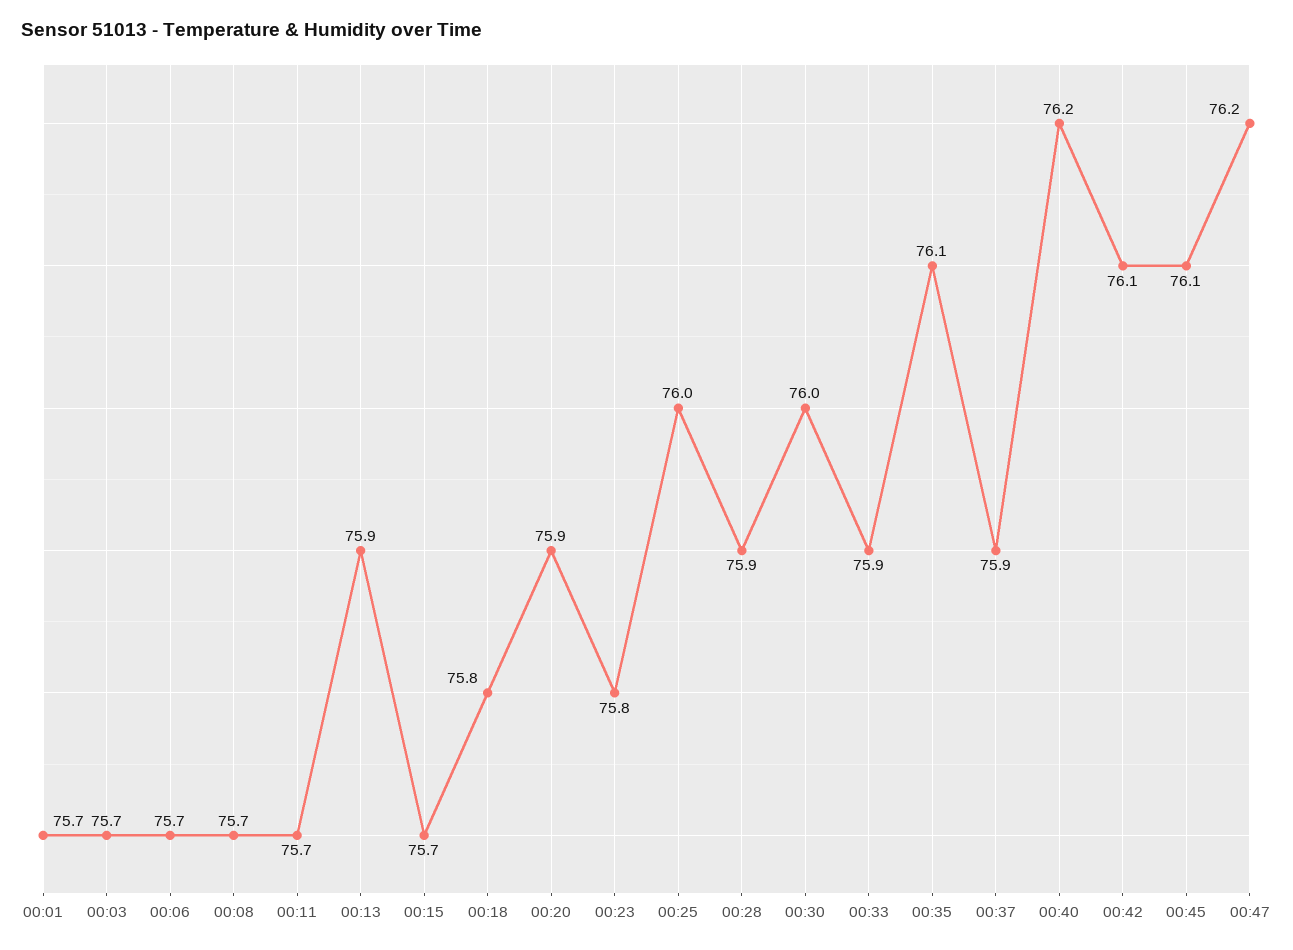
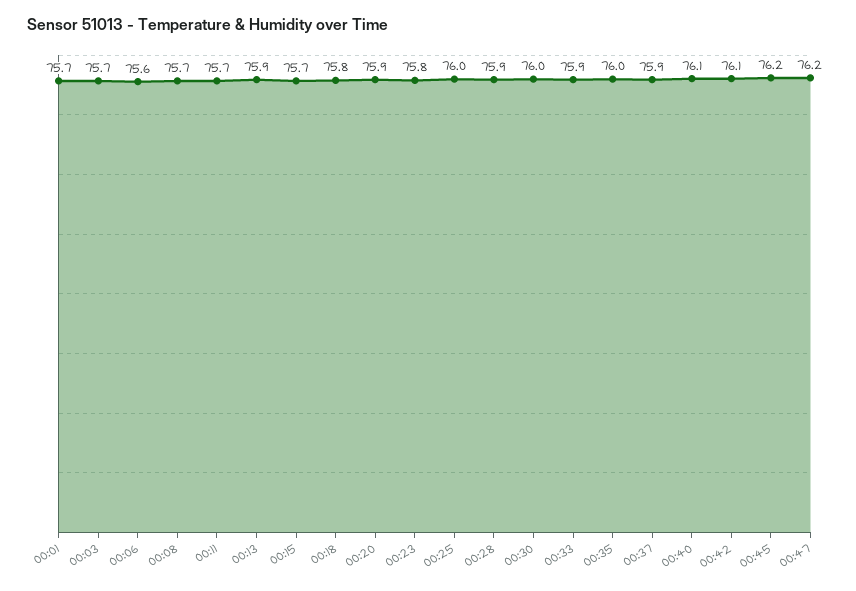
  {
    "00:01": 75.7,
    "00:03": 75.7,
-   "00:06": 75.7,
+   "00:06": 75.6,
    "00:08": 75.7,
    "00:11": 75.7,
    "00:13": 75.9,
    "00:15": 75.7,
    "00:18": 75.8,
    "00:20": 75.9,
    "00:23": 75.8,
    "00:25": 76,
    "00:28": 75.9,
    "00:30": 76,
    "00:33": 75.9,
-   "00:35": 76.1,
+   "00:35": 76,
    "00:37": 75.9,
-   "00:40": 76.2,
+   "00:40": 76.1,
    "00:42": 76.1,
-   "00:45": 76.1,
+   "00:45": 76.2,
    "00:47": 76.2
  }

